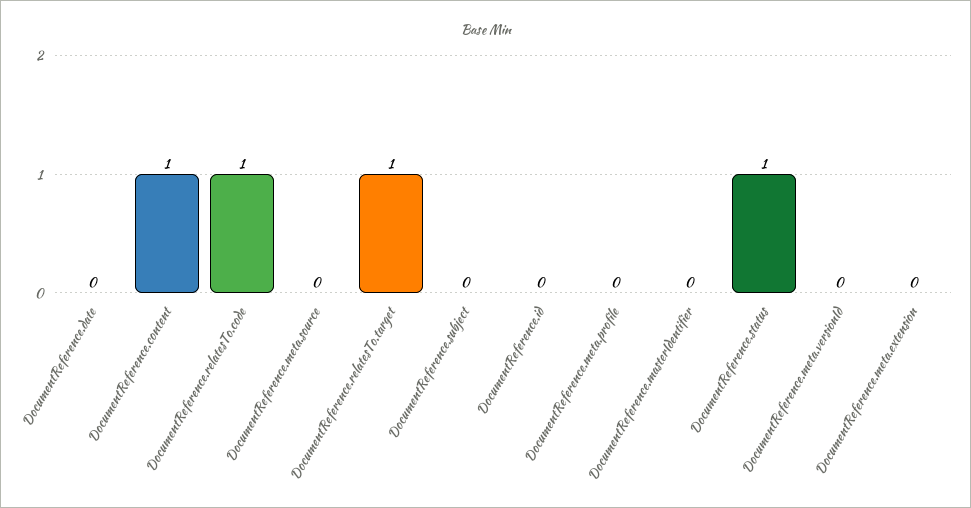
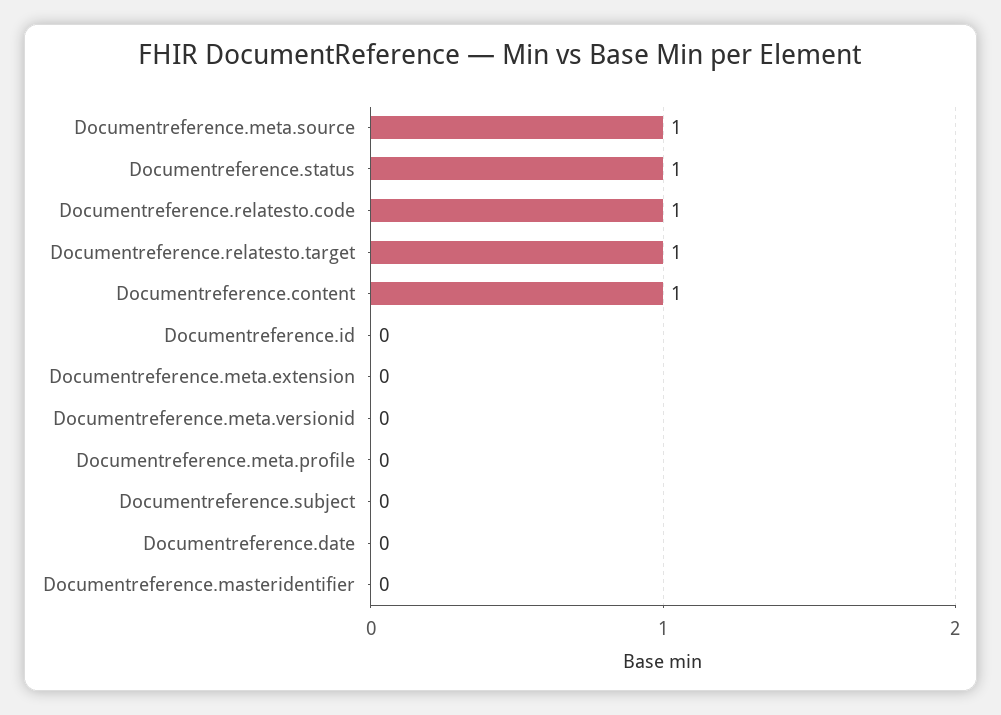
  {
    "DocumentReference.date": 0,
    "DocumentReference.content": 1,
    "DocumentReference.relatesTo.code": 1,
-   "DocumentReference.meta.source": 0,
+   "DocumentReference.meta.source": 1,
    "DocumentReference.relatesTo.target": 1,
    "DocumentReference.subject": 0,
    "DocumentReference.id": 0,
    "DocumentReference.meta.profile": 0,
    "DocumentReference.masterIdentifier": 0,
    "DocumentReference.status": 1,
    "DocumentReference.meta.versionId": 0,
    "DocumentReference.meta.extension": 0
  }

